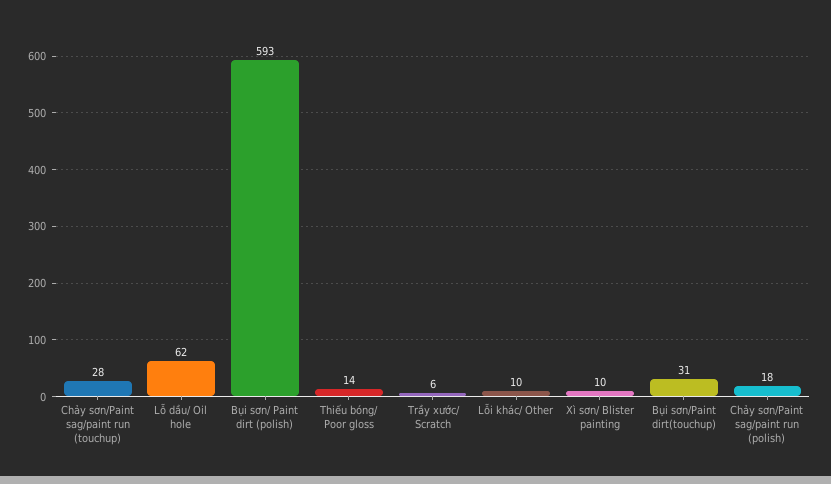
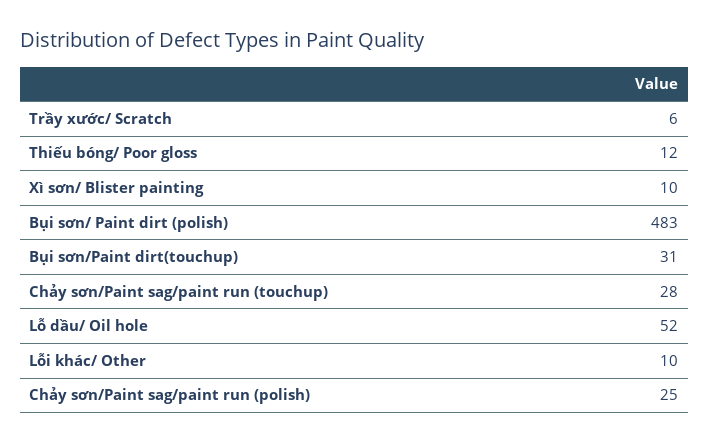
  {
    "Chảy sơn/Paint sag/paint run (touchup)": 28,
-   "Lỗ dầu/ Oil hole": 62,
+   "Lỗ dầu/ Oil hole": 52,
-   "Bụi sơn/ Paint dirt (polish)": 593,
+   "Bụi sơn/ Paint dirt (polish)": 483,
-   "Thiếu bóng/ Poor gloss": 14,
+   "Thiếu bóng/ Poor gloss": 12,
    "Trầy xước/ Scratch": 6,
    "Lỗi khác/ Other": 10,
    "Xì sơn/ Blister painting": 10,
    "Bụi sơn/Paint dirt(touchup)": 31,
-   "Chảy sơn/Paint sag/paint run (polish)": 18
+   "Chảy sơn/Paint sag/paint run (polish)": 25
  }

